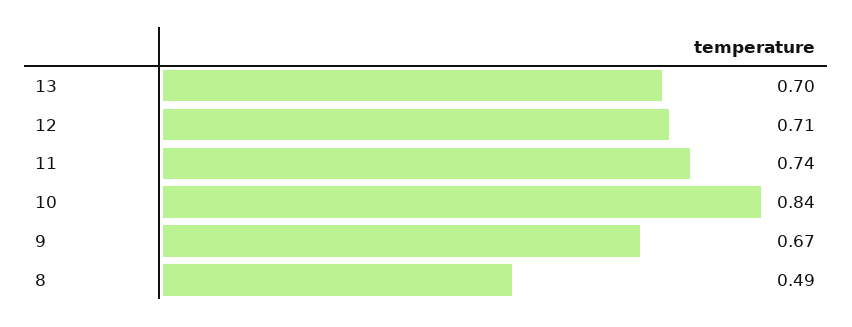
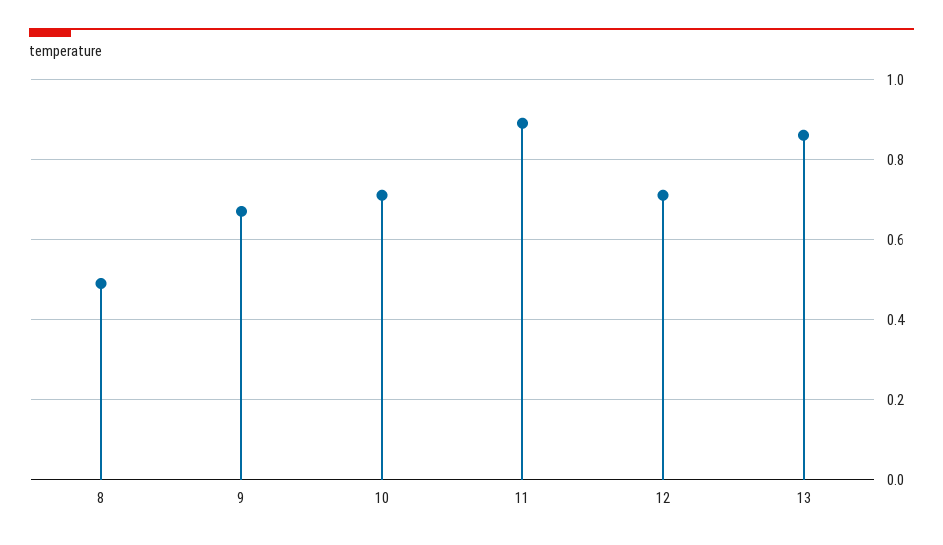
  {
-   "13": 0.7,
+   "13": 0.85,
    "12": 0.71,
-   "11": 0.74,
+   "11": 0.9,
-   "10": 0.84,
+   "10": 0.7,
    "9": 0.67,
    "8": 0.49
  }

